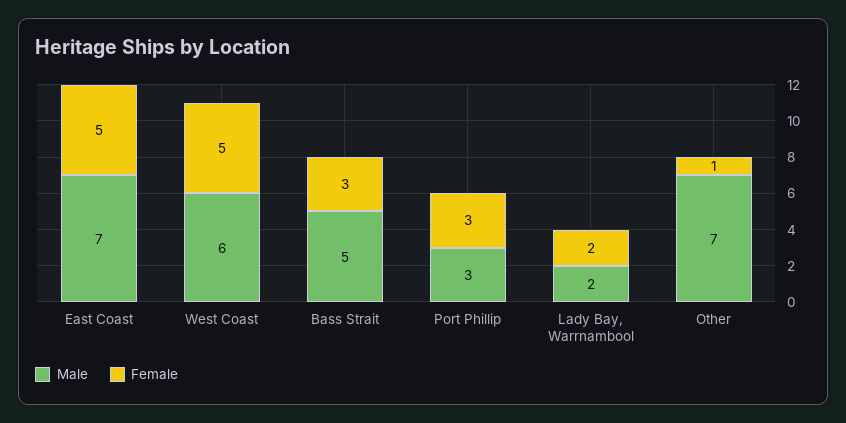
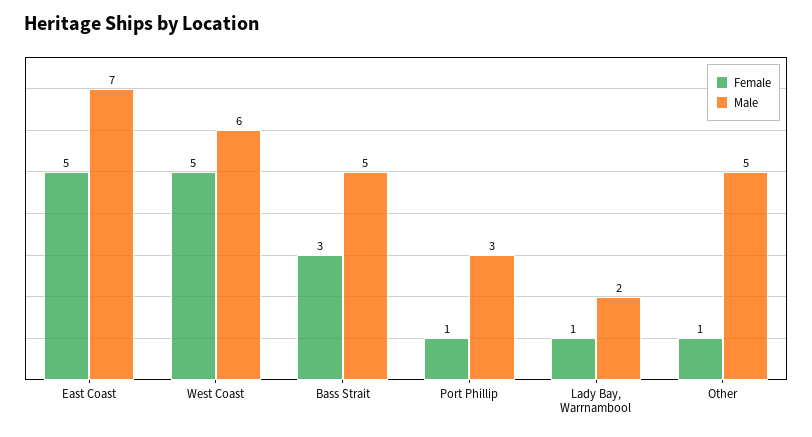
  {
    "Male": {
      "East Coast": 7,
      "West Coast": 6,
      "Bass Strait": 5,
      "Port Phillip": 3,
      "Lady Bay, Warrnambool": 2,
-     "Other": 7
+     "Other": 5
    },
    "Female": {
      "East Coast": 5,
      "West Coast": 5,
      "Bass Strait": 3,
-     "Port Phillip": 3,
+     "Port Phillip": 1,
-     "Lady Bay, Warrnambool": 2,
+     "Lady Bay, Warrnambool": 1,
      "Other": 1
    }
  }

